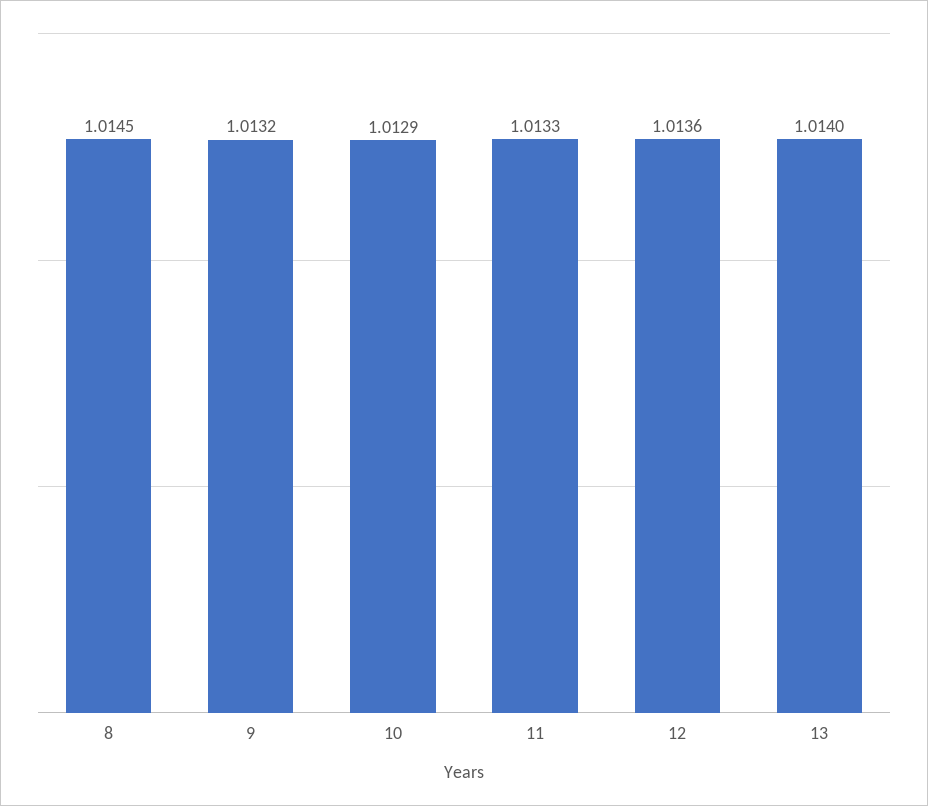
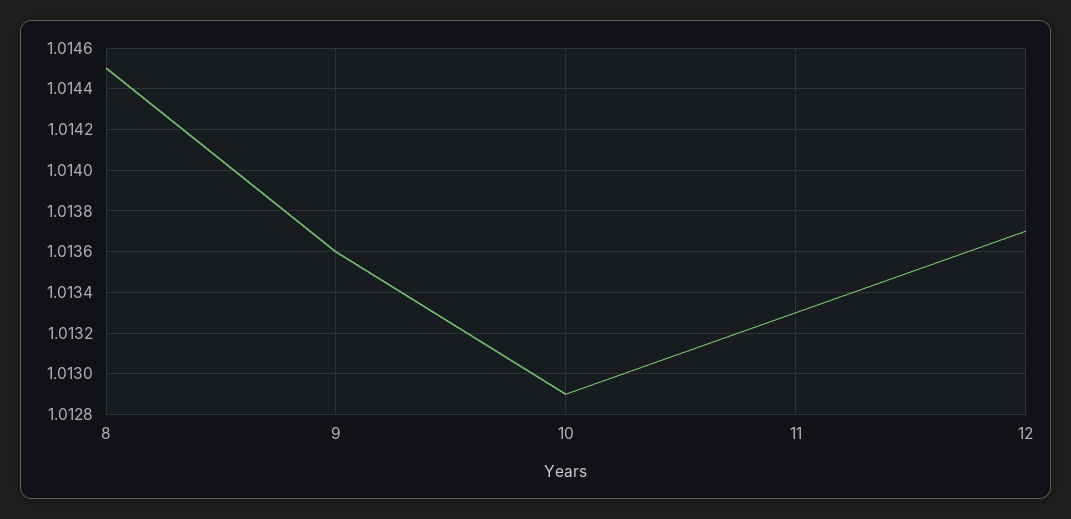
  {
    "8": 1.0145,
-   "9": 1.0132,
+   "9": 1.0136,
    "10": 1.0129,
    "11": 1.0133,
-   "12": 1.0136,
+   "12": 1.0137
-   "13": 1.014
  }

